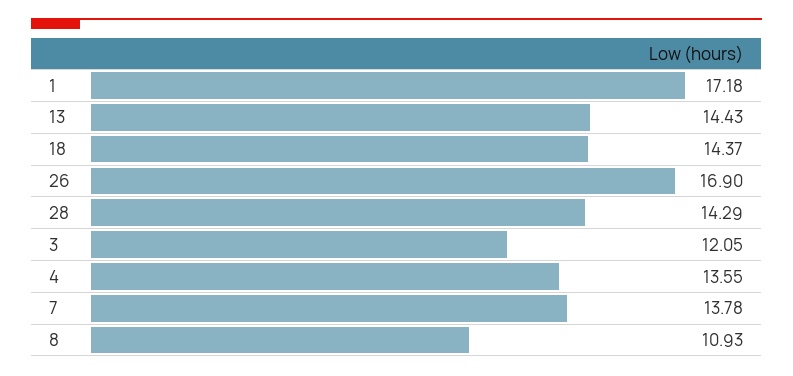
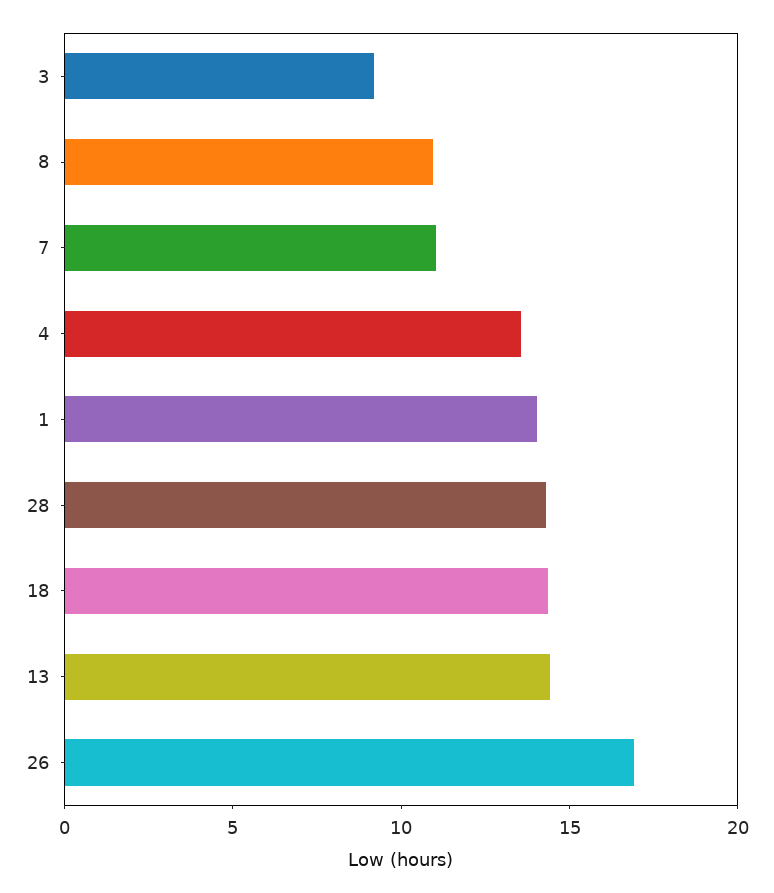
  {
-   "1": 17.18,
+   "1": 14,
    "13": 14.43,
    "18": 14.37,
    "26": 16.9,
    "28": 14.29,
-   "3": 12.05,
+   "3": 9,
    "4": 13.55,
-   "7": 13.78,
+   "7": 11,
    "8": 10.93
  }

